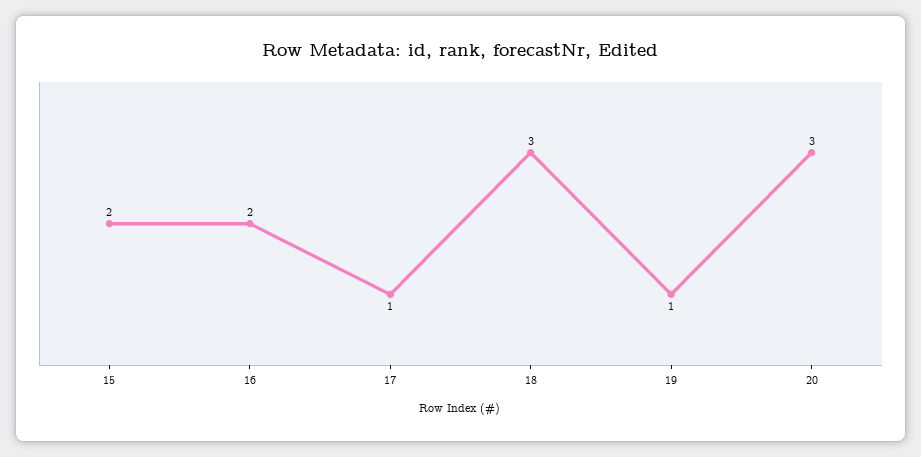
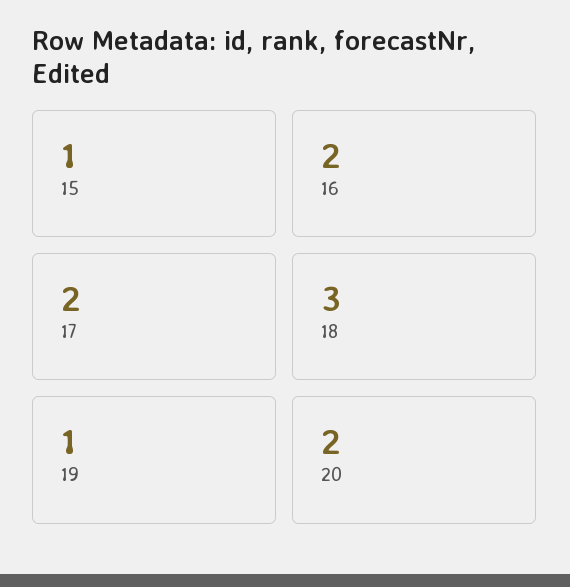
  {
-   "15": 2,
+   "15": 1,
    "16": 2,
-   "17": 1,
+   "17": 2,
    "18": 3,
    "19": 1,
-   "20": 3
+   "20": 2
  }

